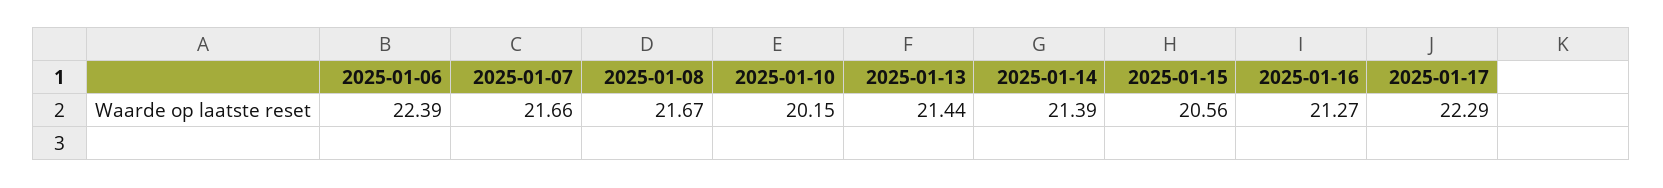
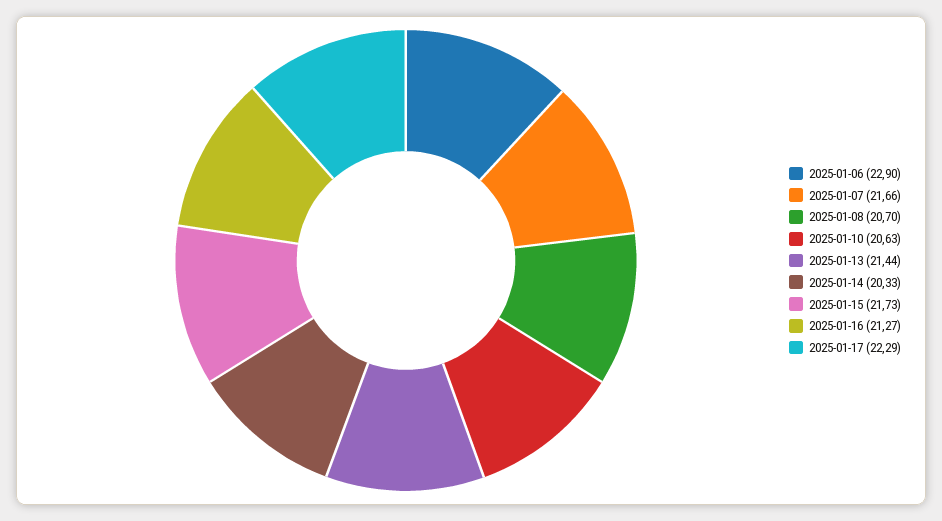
  {
-   "2025-01-06": 22.39,
+   "2025-01-06": 22.9,
    "2025-01-07": 21.66,
-   "2025-01-08": 21.67,
+   "2025-01-08": 20.7,
-   "2025-01-10": 20.15,
+   "2025-01-10": 20.63,
    "2025-01-13": 21.44,
-   "2025-01-14": 21.39,
+   "2025-01-14": 20.33,
-   "2025-01-15": 20.56,
+   "2025-01-15": 21.73,
    "2025-01-16": 21.27,
    "2025-01-17": 22.29
  }

